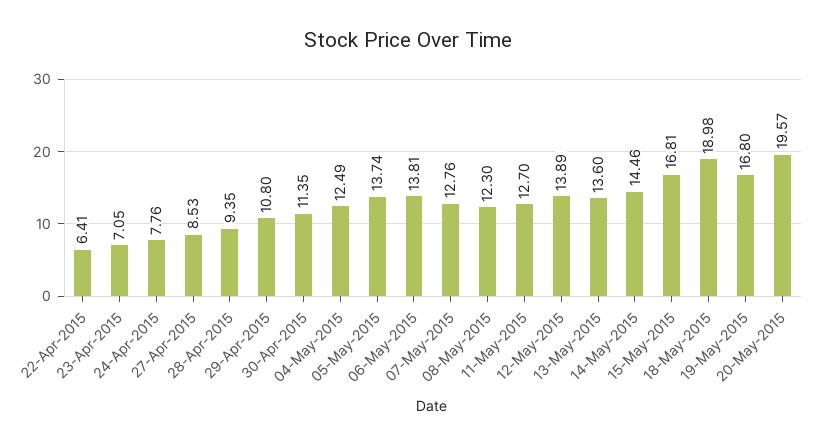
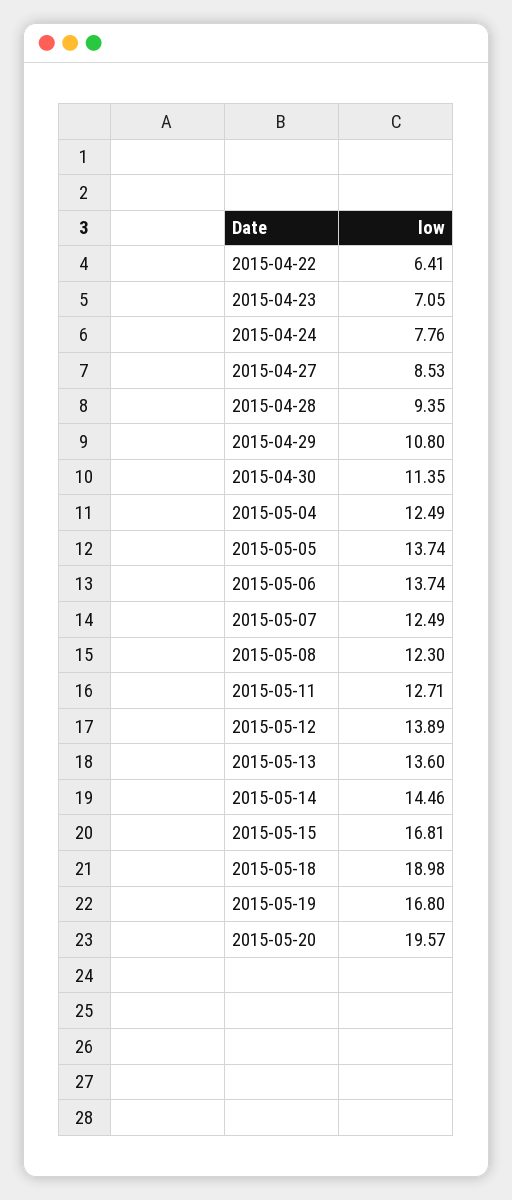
  {
    "22-Apr-2015": 6.41,
    "23-Apr-2015": 7.05,
    "24-Apr-2015": 7.76,
    "27-Apr-2015": 8.53,
    "28-Apr-2015": 9.35,
    "29-Apr-2015": 10.8,
    "30-Apr-2015": 11.35,
    "04-May-2015": 12.49,
    "05-May-2015": 13.74,
-   "06-May-2015": 13.81,
+   "06-May-2015": 13.74,
-   "07-May-2015": 12.76,
+   "07-May-2015": 12.49,
    "08-May-2015": 12.3,
-   "11-May-2015": 12.7,
+   "11-May-2015": 12.71,
    "12-May-2015": 13.89,
    "13-May-2015": 13.6,
    "14-May-2015": 14.46,
    "15-May-2015": 16.81,
    "18-May-2015": 18.98,
    "19-May-2015": 16.8,
    "20-May-2015": 19.57
  }

